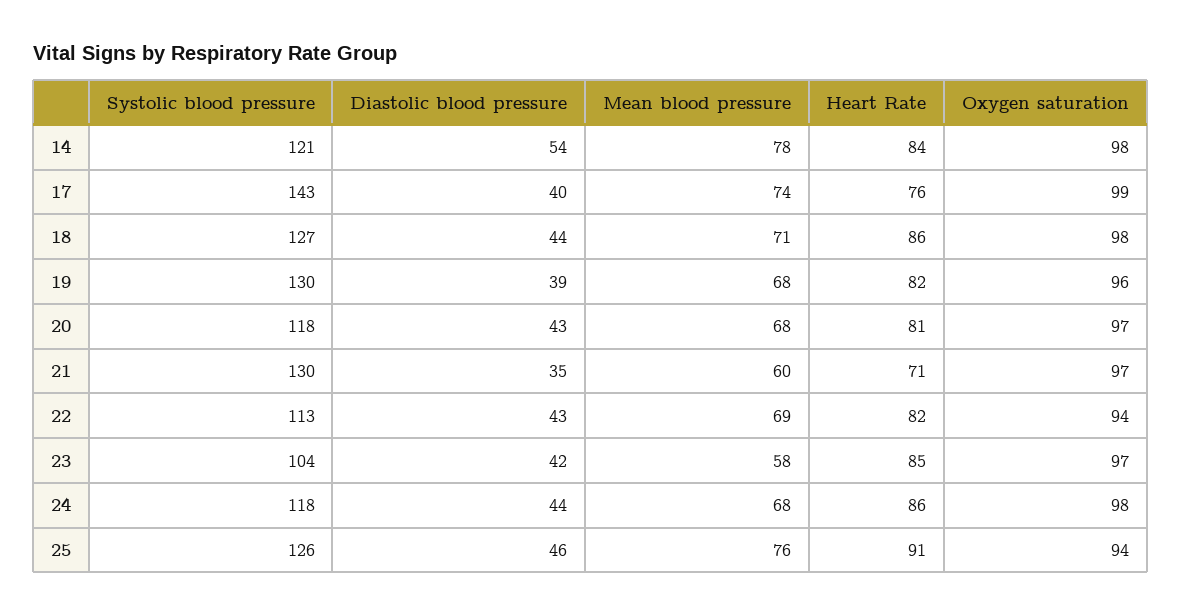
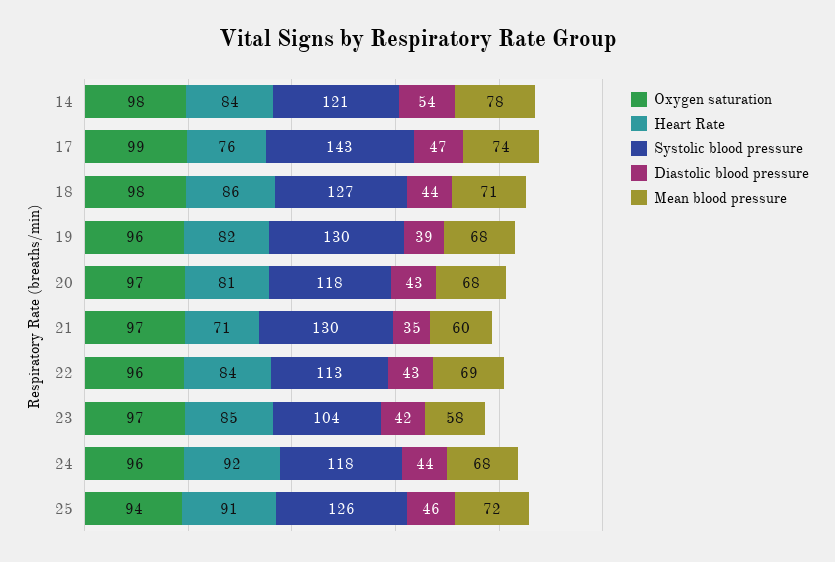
  {
    "Systolic blood pressure": {
      "14": 121,
      "17": 143,
      "18": 127,
      "19": 130,
      "20": 118,
      "21": 130,
      "22": 113,
      "23": 104,
      "24": 118,
      "25": 126
    },
    "Diastolic blood pressure": {
      "14": 54,
-     "17": 40,
+     "17": 47,
      "18": 44,
      "19": 39,
      "20": 43,
      "21": 35,
      "22": 43,
      "23": 42,
      "24": 44,
      "25": 46
    },
    "Mean blood pressure": {
      "14": 78,
      "17": 74,
      "18": 71,
      "19": 68,
      "20": 68,
      "21": 60,
      "22": 69,
      "23": 58,
      "24": 68,
-     "25": 76
+     "25": 72
    },
    "Heart Rate": {
      "14": 84,
      "17": 76,
      "18": 86,
      "19": 82,
      "20": 81,
      "21": 71,
-     "22": 82,
+     "22": 84,
      "23": 85,
-     "24": 86,
+     "24": 92,
      "25": 91
    },
    "Oxygen saturation": {
      "14": 98,
      "17": 99,
      "18": 98,
      "19": 96,
      "20": 97,
      "21": 97,
-     "22": 94,
+     "22": 96,
      "23": 97,
-     "24": 98,
+     "24": 96,
      "25": 94
    }
  }

